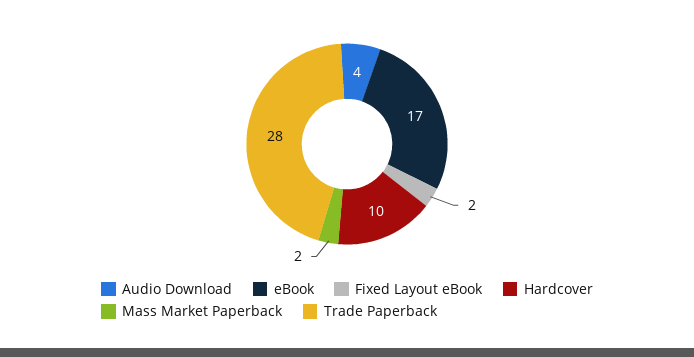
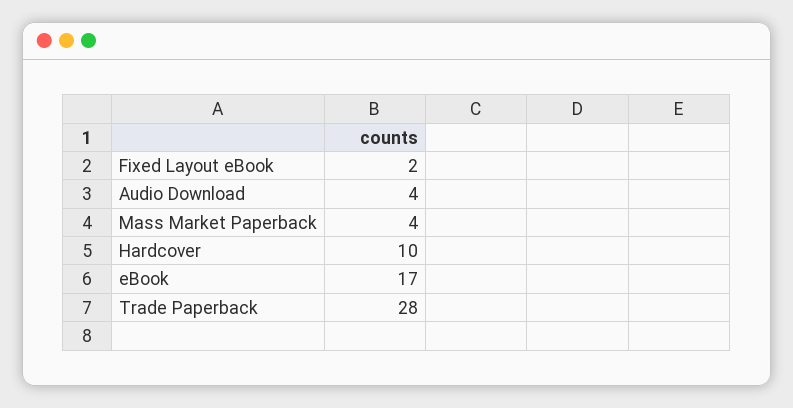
  {
    "Audio Download": 4,
    "eBook": 17,
    "Fixed Layout eBook": 2,
    "Hardcover": 10,
-   "Mass Market Paperback": 2,
+   "Mass Market Paperback": 4,
    "Trade Paperback": 28
  }

